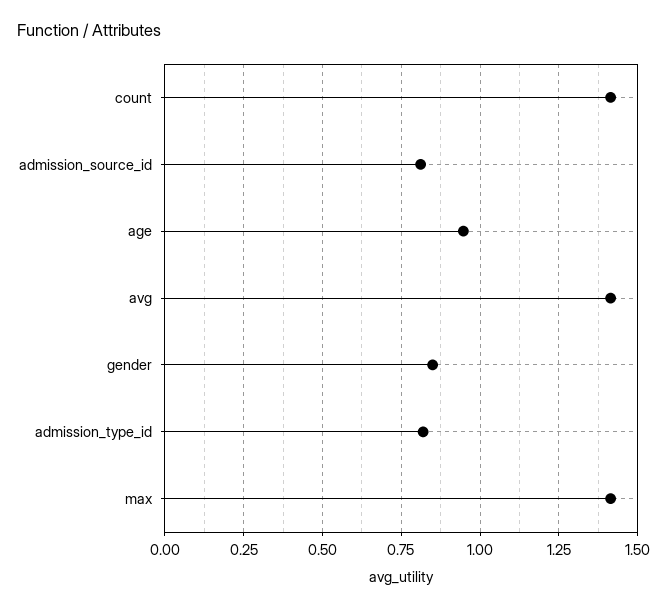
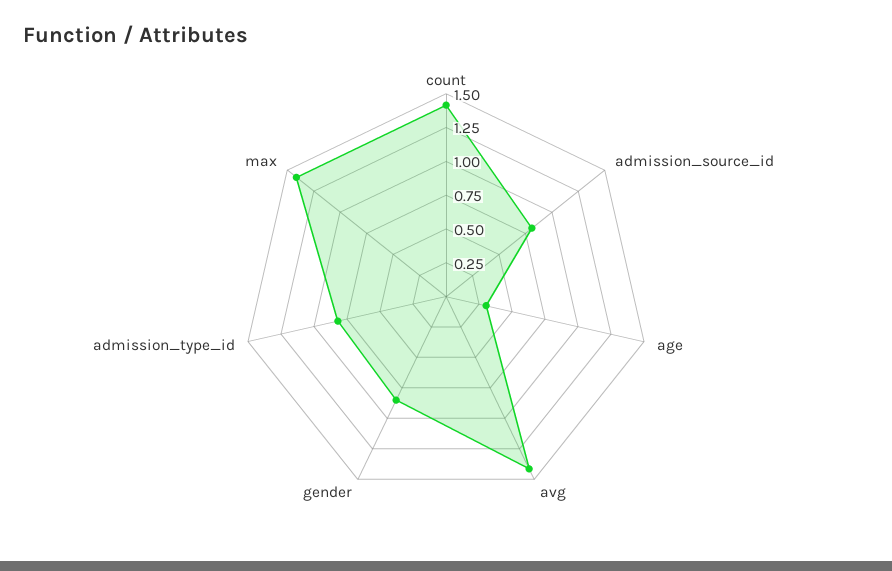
  {
    "count": 1.425,
    "admission_source_id": 0.8,
-   "age": 0.95,
+   "age": 0.25,
    "avg": 1.425,
    "gender": 0.85,
    "admission_type_id": 0.825,
    "max": 1.425
  }

